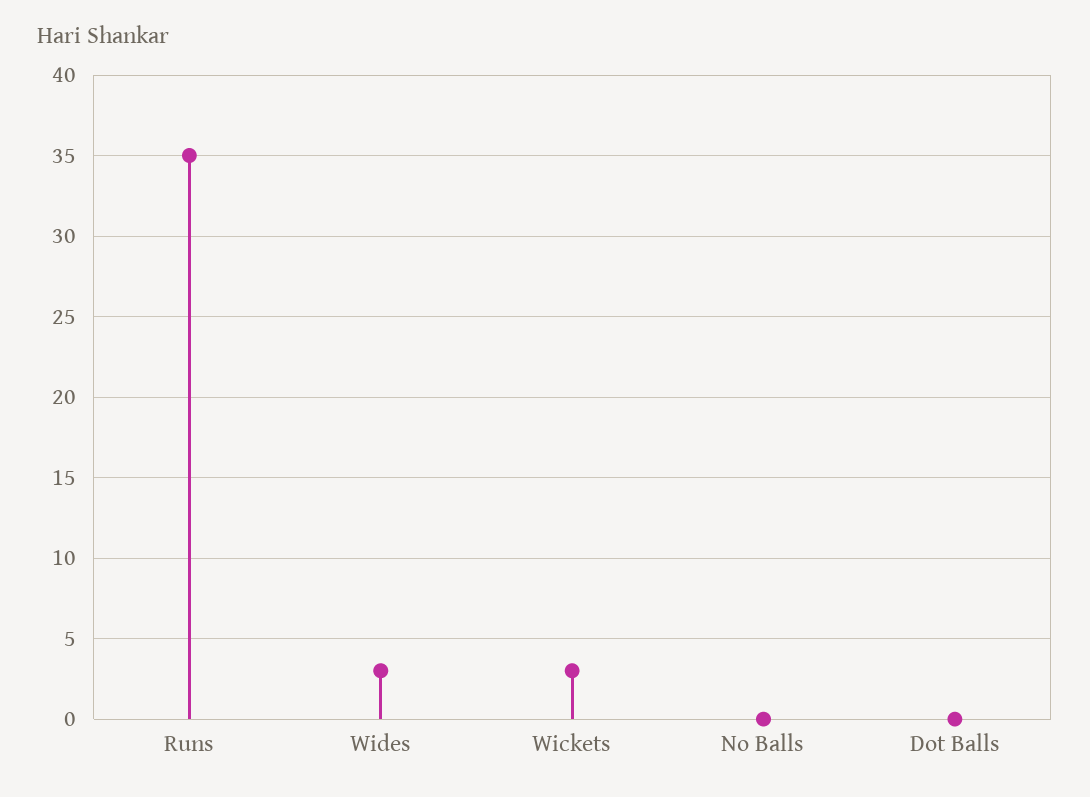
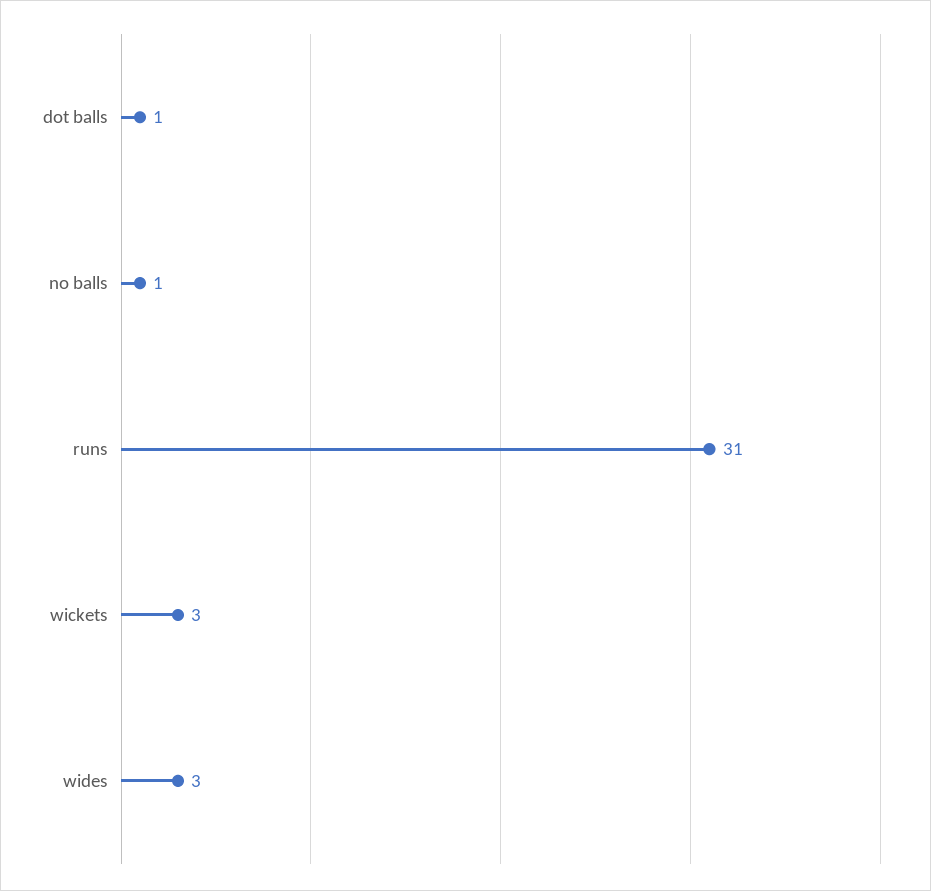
  {
-   "Runs": 35,
+   "Runs": 31,
    "Wides": 3,
    "Wickets": 3,
-   "No Balls": 0,
+   "No Balls": 1,
-   "Dot Balls": 0
+   "Dot Balls": 1
  }

